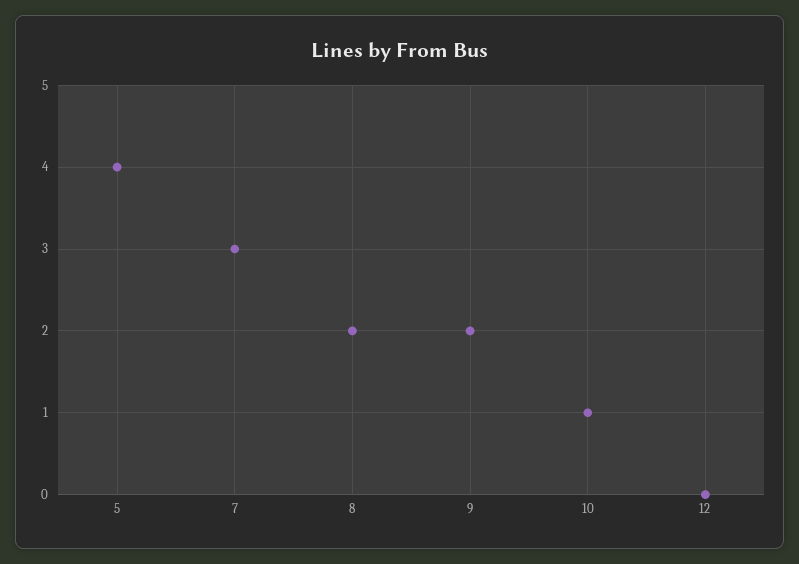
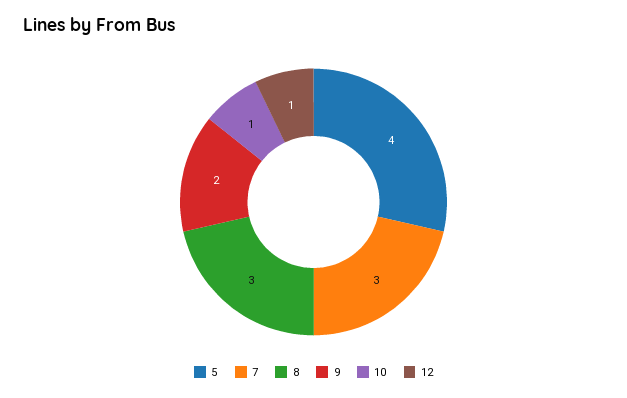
  {
    "5": 4,
    "7": 3,
-   "8": 2,
+   "8": 3,
    "9": 2,
    "10": 1,
-   "12": 0
+   "12": 1
  }

